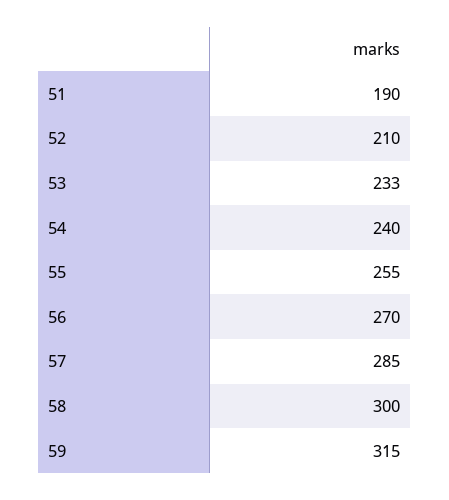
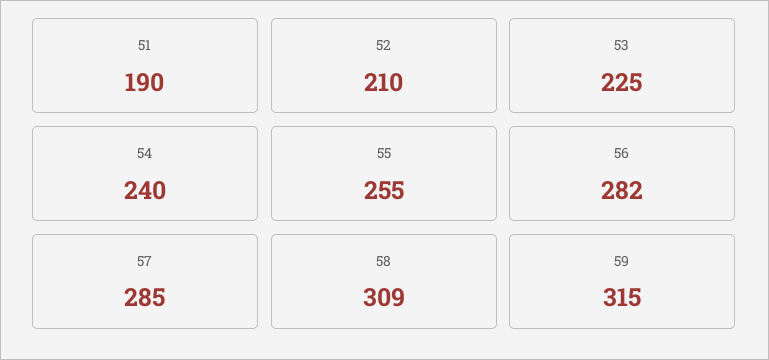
  {
    "51": 190,
    "52": 210,
-   "53": 233,
+   "53": 225,
    "54": 240,
    "55": 255,
-   "56": 270,
+   "56": 282,
    "57": 285,
-   "58": 300,
+   "58": 309,
    "59": 315
  }

